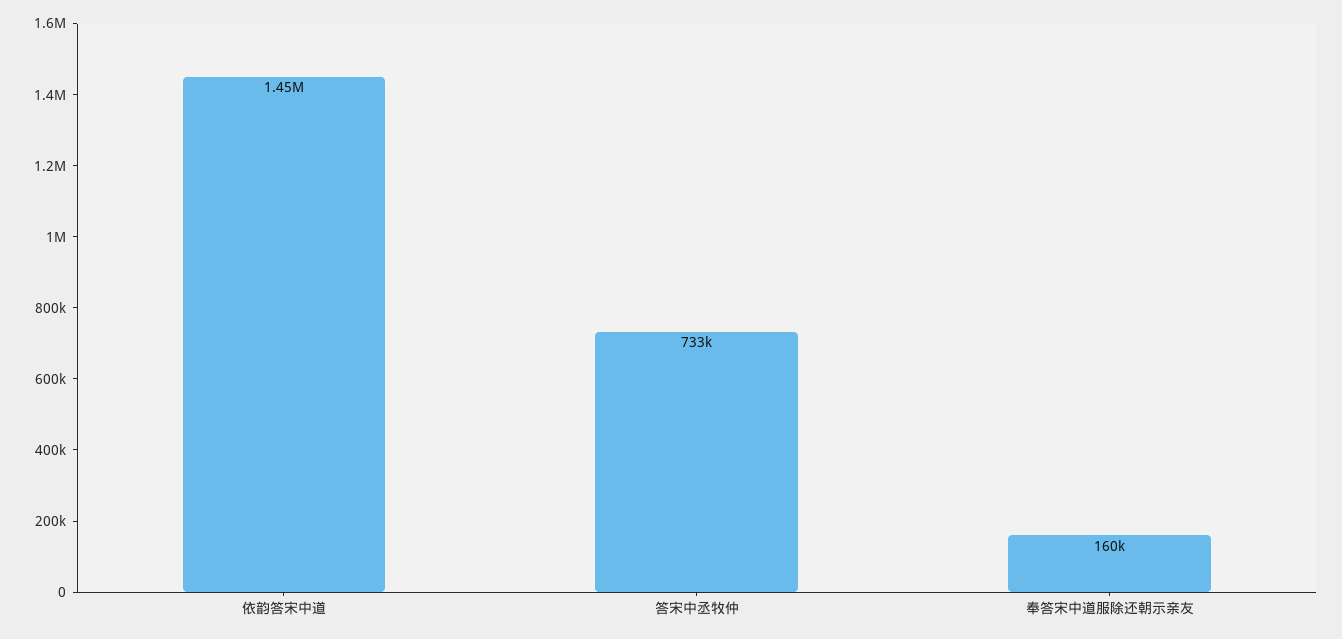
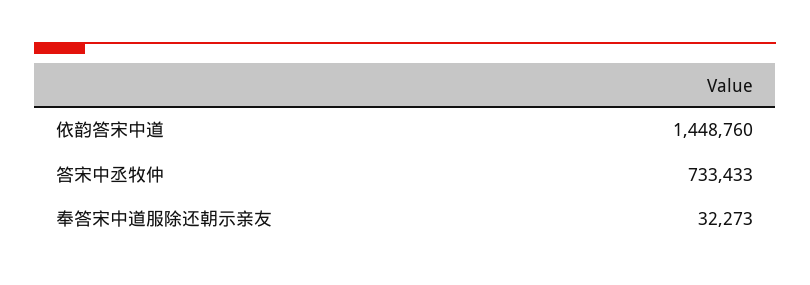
  {
    "依韵答宋中道": 1448760,
    "答宋中丞牧仲": 733433,
-   "奉答宋中道服除还朝示亲友": 160000
+   "奉答宋中道服除还朝示亲友": 32273
  }

